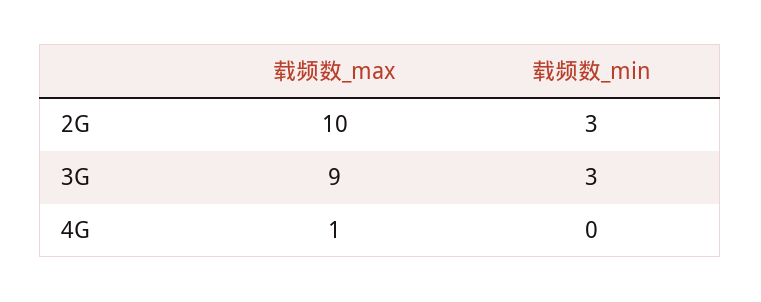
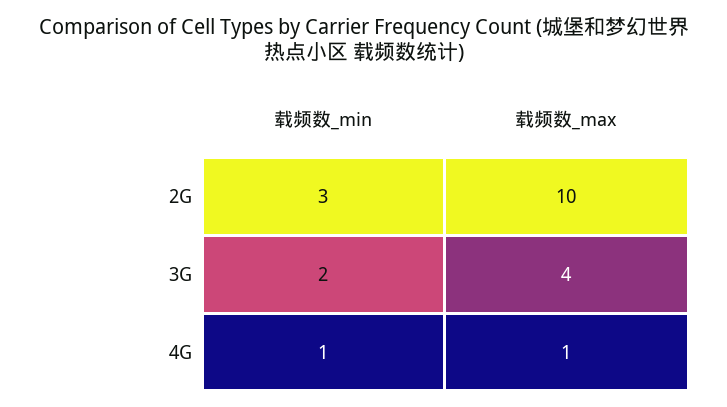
  {
    "载频数_max": {
      "2G": 10,
-     "3G": 9,
+     "3G": 4,
      "4G": 1
    },
    "载频数_min": {
      "2G": 3,
-     "3G": 3,
+     "3G": 2,
-     "4G": 0
+     "4G": 1
    }
  }

